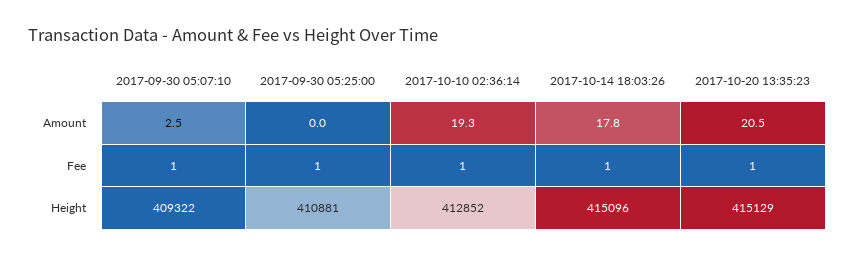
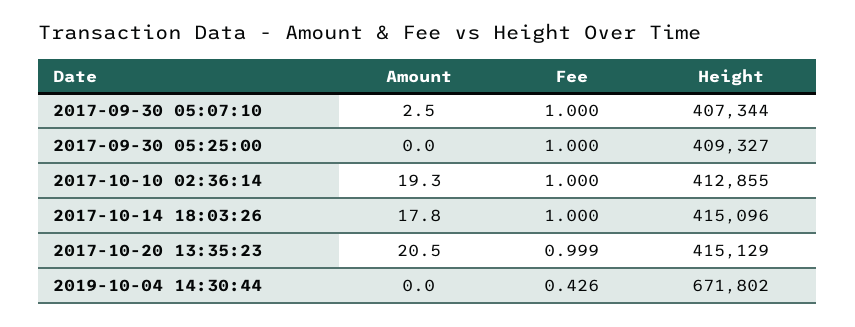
  {
    "2017-09-30 05:07:10": {
      "Amount": 2.5,
      "Fee": 1,
-     "Height": 409322
+     "Height": 407344
    },
    "2017-09-30 05:25:00": {
      "Amount": 0,
      "Fee": 1,
-     "Height": 410881
+     "Height": 409327
    },
    "2017-10-10 02:36:14": {
      "Amount": 19.3,
      "Fee": 1,
-     "Height": 412852
+     "Height": 412855
    },
    "2017-10-14 18:03:26": {
      "Amount": 17.8,
      "Fee": 1,
      "Height": 415096
    },
    "2017-10-20 13:35:23": {
      "Amount": 20.5,
-     "Fee": 1,
+     "Fee": 0.999,
      "Height": 415129
-   }
+   },
+   "2019-10-04 14:30:44": {
+     "Amount": 0,
+     "Fee": 0.426,
+     "Height": 671802
+   }
  }

